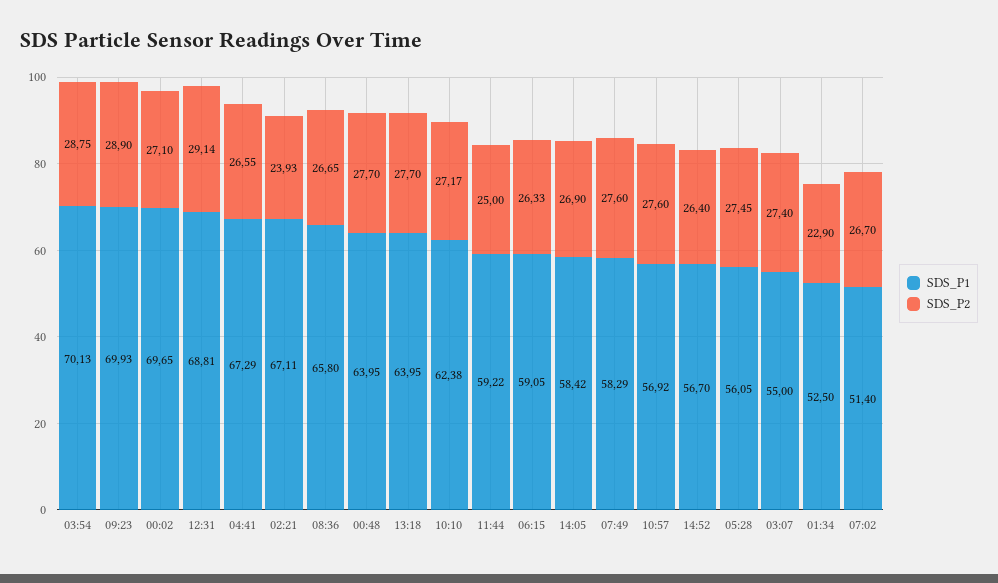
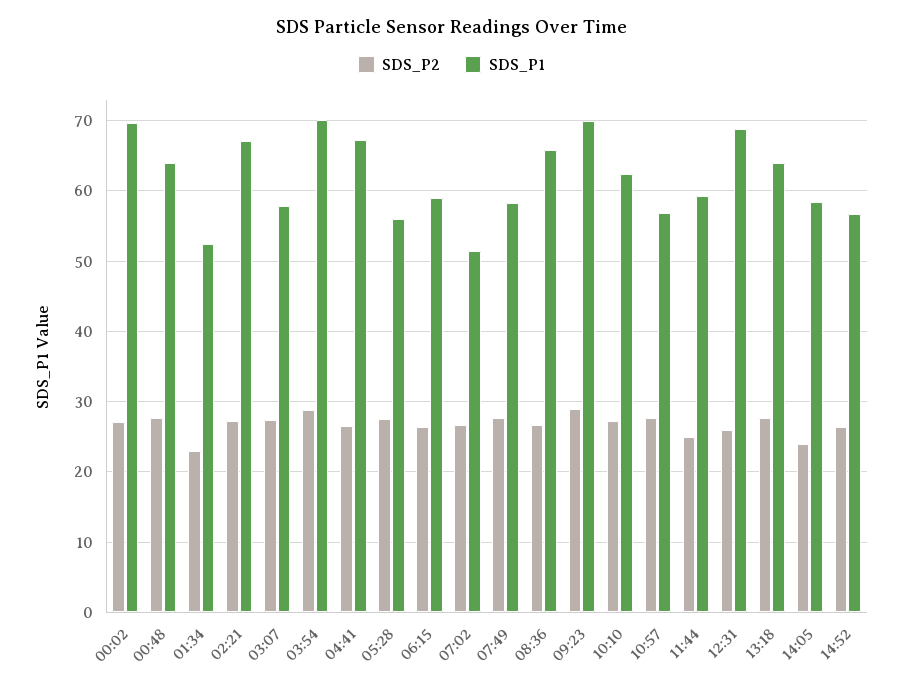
  {
    "SDS_P1": {
      "03:54": 70.13,
      "09:23": 69.93,
      "00:02": 69.65,
      "12:31": 68.81,
      "04:41": 67.29,
      "02:21": 67.11,
      "08:36": 65.8,
      "00:48": 63.95,
      "13:18": 63.95,
      "10:10": 62.38,
      "11:44": 59.22,
      "06:15": 59.05,
      "14:05": 58.42,
      "07:49": 58.29,
      "10:57": 56.92,
      "14:52": 56.7,
      "05:28": 56.05,
-     "03:07": 55,
+     "03:07": 58,
      "01:34": 52.5,
      "07:02": 51.4
    },
    "SDS_P2": {
      "03:54": 28.75,
      "09:23": 28.9,
      "00:02": 27.1,
-     "12:31": 29.14,
+     "12:31": 26,
      "04:41": 26.55,
-     "02:21": 23.93,
+     "02:21": 27,
      "08:36": 26.65,
      "00:48": 27.7,
      "13:18": 27.7,
      "10:10": 27.17,
      "11:44": 25,
      "06:15": 26.33,
-     "14:05": 26.9,
+     "14:05": 24,
      "07:49": 27.6,
      "10:57": 27.6,
      "14:52": 26.4,
      "05:28": 27.45,
      "03:07": 27.4,
      "01:34": 22.9,
      "07:02": 26.7
    }
  }

